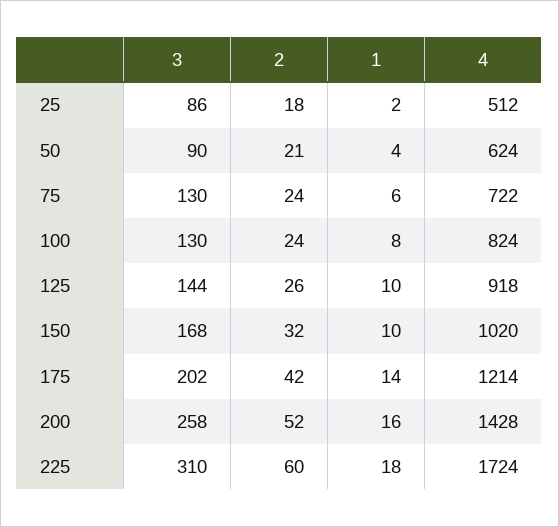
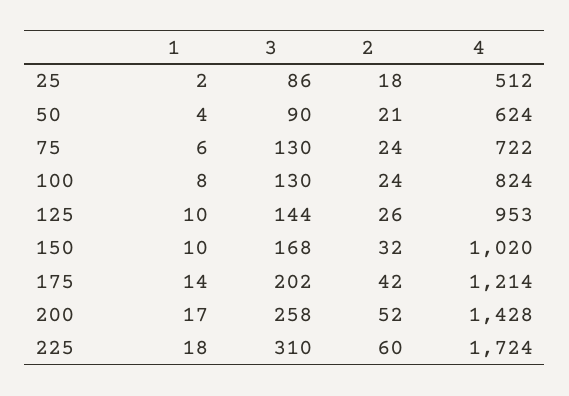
  {
    "3": {
      "25": 86,
      "50": 90,
      "75": 130,
      "100": 130,
      "125": 144,
      "150": 168,
      "175": 202,
      "200": 258,
      "225": 310
    },
    "2": {
      "25": 18,
      "50": 21,
      "75": 24,
      "100": 24,
      "125": 26,
      "150": 32,
      "175": 42,
      "200": 52,
      "225": 60
    },
    "1": {
      "25": 2,
      "50": 4,
      "75": 6,
      "100": 8,
      "125": 10,
      "150": 10,
      "175": 14,
-     "200": 16,
+     "200": 17,
      "225": 18
    },
    "4": {
      "25": 512,
      "50": 624,
      "75": 722,
      "100": 824,
-     "125": 918,
+     "125": 953,
      "150": 1020,
      "175": 1214,
      "200": 1428,
      "225": 1724
    }
  }

